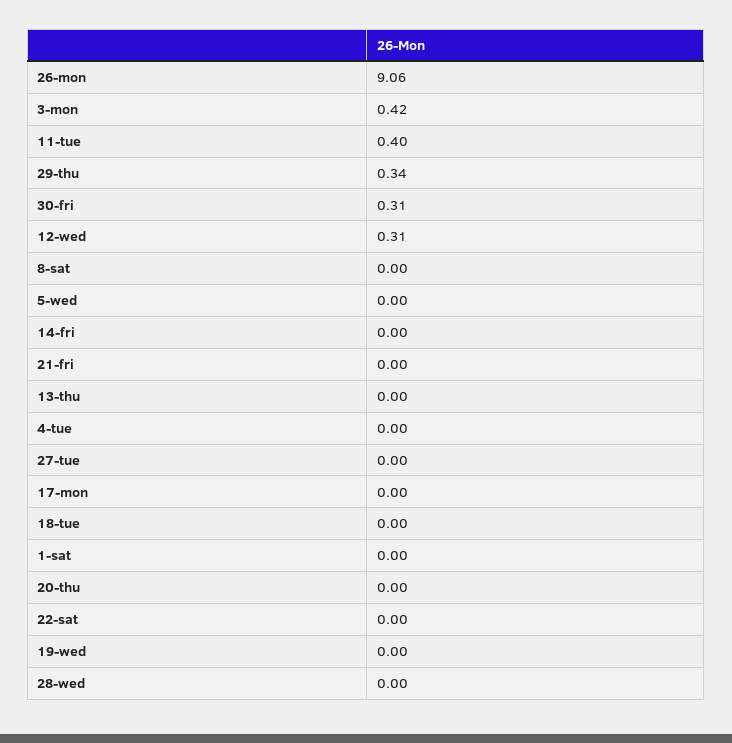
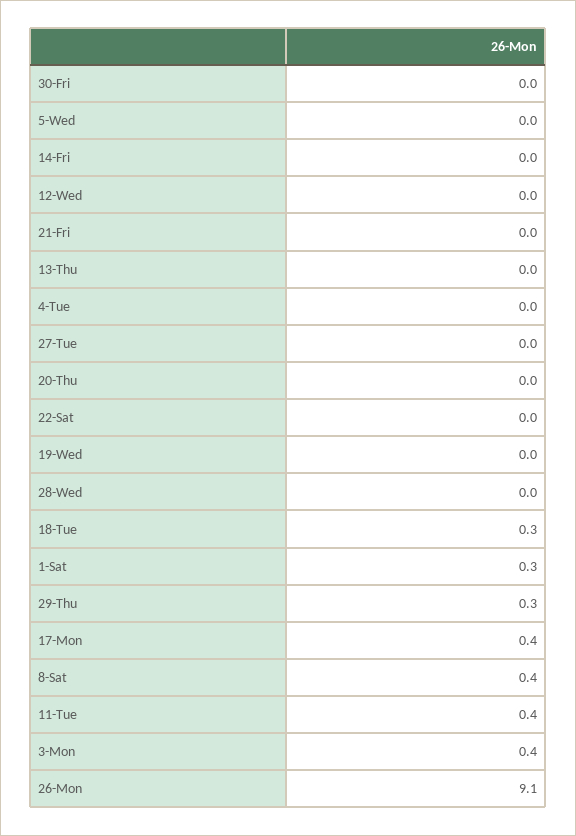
  {
    "26-mon": 9.06,
    "3-mon": 0.42,
    "11-tue": 0.4,
    "29-thu": 0.34,
-   "30-fri": 0.31,
+   "30-fri": 0,
-   "12-wed": 0.31,
+   "12-wed": 0,
-   "8-sat": 0,
+   "8-sat": 0.4,
    "5-wed": 0,
    "14-fri": 0,
    "21-fri": 0,
    "13-thu": 0,
    "4-tue": 0,
    "27-tue": 0,
-   "17-mon": 0,
+   "17-mon": 0.4,
-   "18-tue": 0,
+   "18-tue": 0.3,
-   "1-sat": 0,
+   "1-sat": 0.3,
    "20-thu": 0,
    "22-sat": 0,
    "19-wed": 0,
    "28-wed": 0
  }

